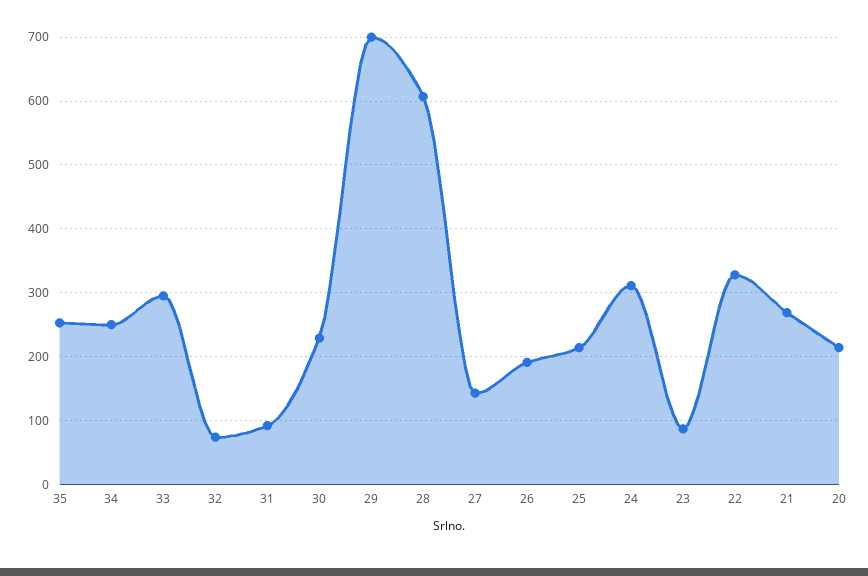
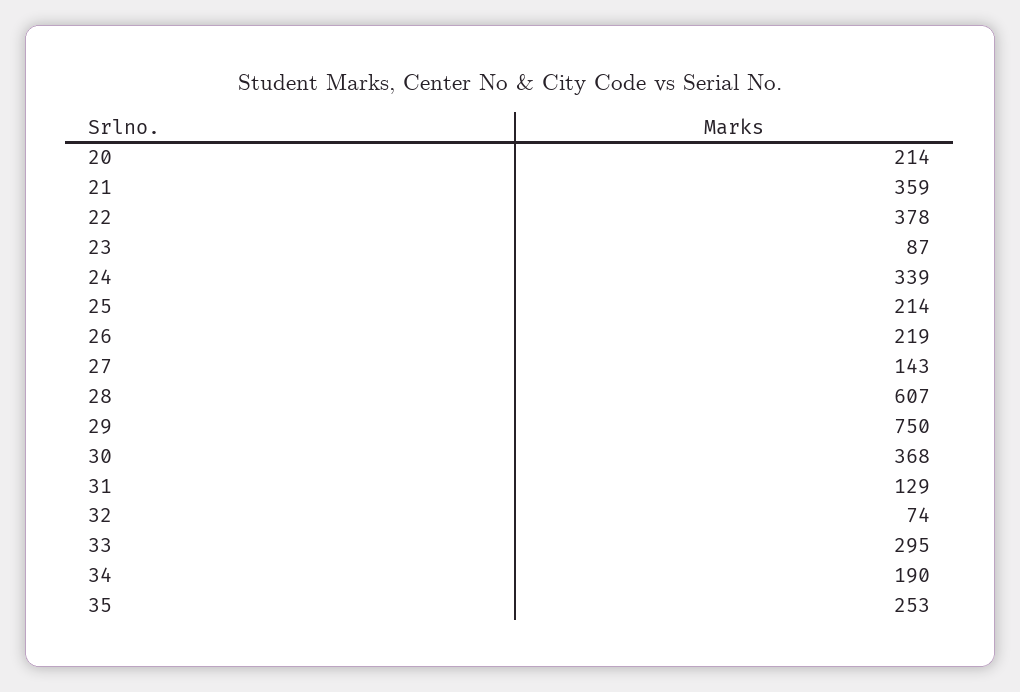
  {
    "35": 253,
-   "34": 250,
+   "34": 190,
    "33": 295,
    "32": 74,
-   "31": 90,
+   "31": 129,
-   "30": 230,
+   "30": 368,
-   "29": 700,
+   "29": 750,
    "28": 607,
    "27": 143,
-   "26": 190,
+   "26": 219,
    "25": 214,
-   "24": 310,
+   "24": 339,
    "23": 87,
-   "22": 330,
+   "22": 378,
-   "21": 270,
+   "21": 359,
    "20": 214
  }

